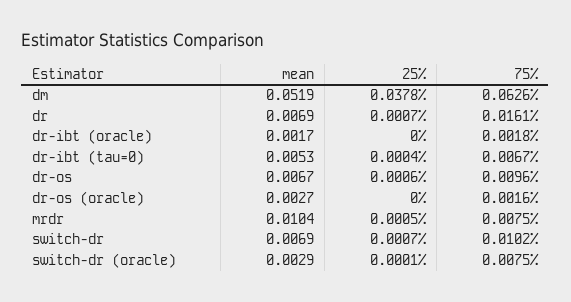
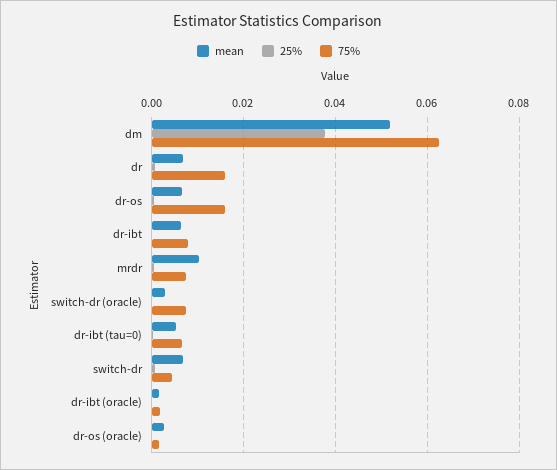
  {
    "mean": {
      "dm": 0.0519,
      "dr": 0.0069,
      "dr-ibt (oracle)": 0.0017,
      "dr-ibt (tau=0)": 0.0053,
      "dr-os": 0.0067,
      "dr-os (oracle)": 0.0027,
      "mrdr": 0.0104,
      "switch-dr": 0.0069,
-     "switch-dr (oracle)": 0.0029
+     "switch-dr (oracle)": 0.0029,
+     "dr-ibt": 0.006
    },
    "25%": {
      "dm": 0.0378,
      "dr": 0.0007,
      "dr-ibt (oracle)": 0,
      "dr-ibt (tau=0)": 0.0004,
      "dr-os": 0.0006,
      "dr-os (oracle)": 0,
      "mrdr": 0.0005,
      "switch-dr": 0.0007,
-     "switch-dr (oracle)": 0.0001
+     "switch-dr (oracle)": 0.0001,
+     "dr-ibt": 0
    },
    "75%": {
      "dm": 0.0626,
      "dr": 0.0161,
      "dr-ibt (oracle)": 0.0018,
      "dr-ibt (tau=0)": 0.0067,
-     "dr-os": 0.0096,
+     "dr-os": 0.016,
      "dr-os (oracle)": 0.0016,
      "mrdr": 0.0075,
-     "switch-dr": 0.0102,
+     "switch-dr": 0.004,
-     "switch-dr (oracle)": 0.0075
+     "switch-dr (oracle)": 0.0075,
+     "dr-ibt": 0.008
    }
  }

